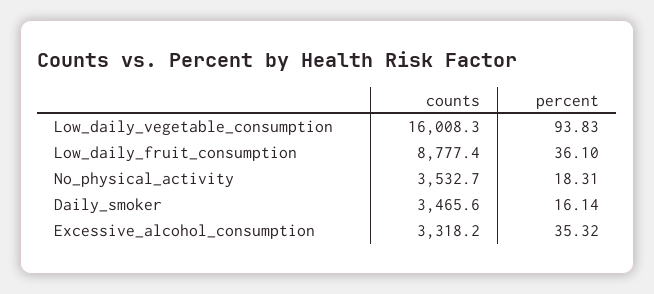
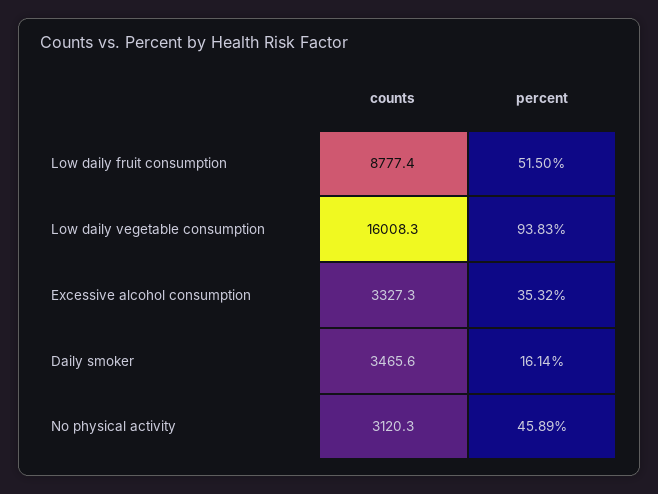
  {
    "counts": {
      "Low_daily_vegetable_consumption": 16008.3,
      "Low_daily_fruit_consumption": 8777.4,
-     "No_physical_activity": 3532.7,
+     "No_physical_activity": 3120.3,
      "Daily_smoker": 3465.6,
-     "Excessive_alcohol_consumption": 3318.2
+     "Excessive_alcohol_consumption": 3327.3
    },
    "percent": {
      "Low_daily_vegetable_consumption": 93.83,
-     "Low_daily_fruit_consumption": 36.1,
+     "Low_daily_fruit_consumption": 51.5,
-     "No_physical_activity": 18.31,
+     "No_physical_activity": 45.89,
      "Daily_smoker": 16.14,
      "Excessive_alcohol_consumption": 35.32
    }
  }

